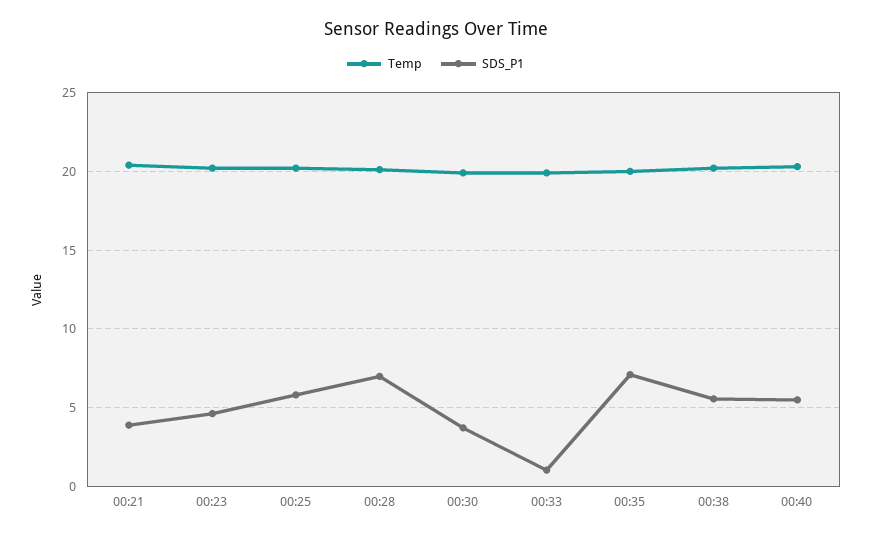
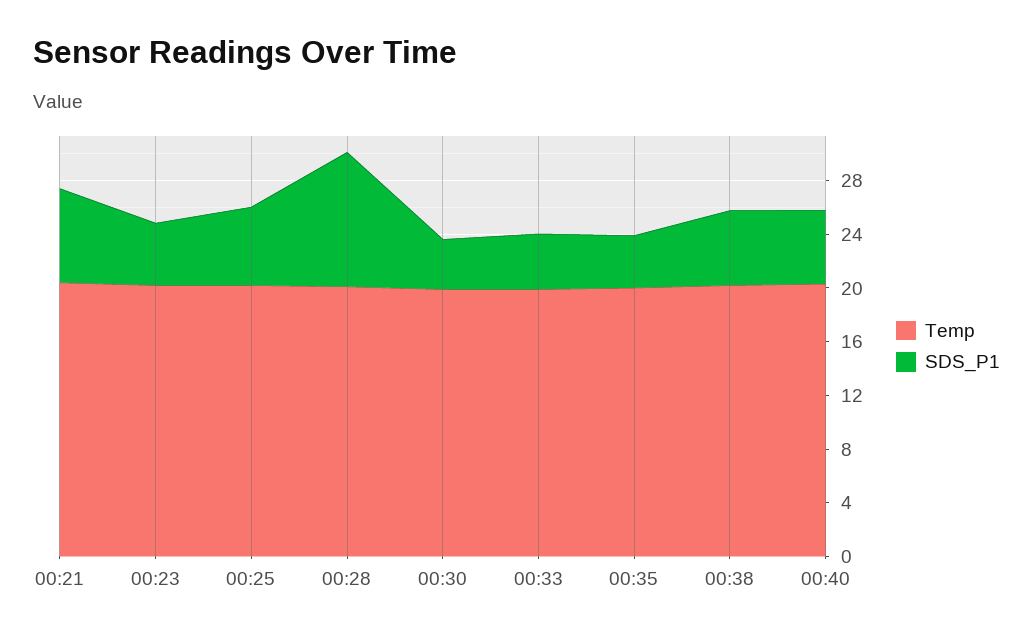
  {
    "Temp": {
      "00:21": 20.5,
      "00:23": 20,
      "00:25": 20,
      "00:28": 20,
      "00:30": 20,
      "00:33": 20,
      "00:35": 20,
      "00:38": 20,
      "00:40": 20.5
    },
    "SDS_P1": {
-     "00:21": 4,
+     "00:21": 7,
      "00:23": 4.5,
      "00:25": 6,
-     "00:28": 7,
+     "00:28": 10,
      "00:30": 3.5,
-     "00:33": 1,
+     "00:33": 4,
-     "00:35": 7,
+     "00:35": 4,
      "00:38": 5.5,
      "00:40": 5.5
    }
  }

